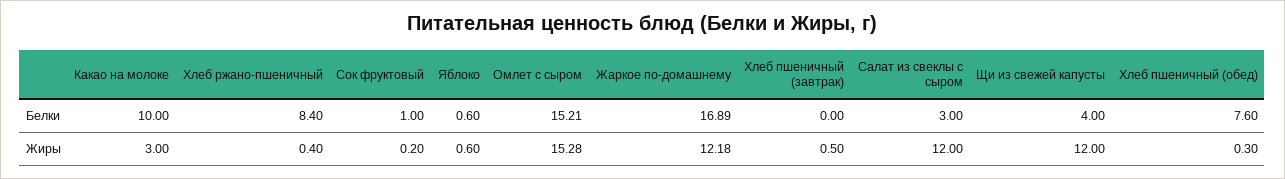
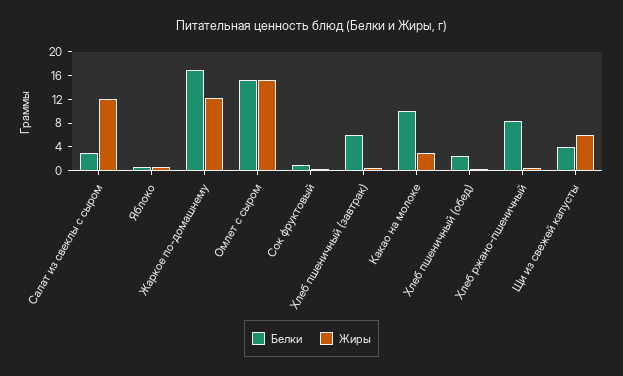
  {
    "Белки": {
      "Какао на молоке": 10,
      "Хлеб ржано-пшеничный": 8.4,
      "Сок фруктовый": 1,
      "Яблоко": 0.6,
      "Омлет с сыром": 15.21,
      "Жаркое по-домашнему": 16.89,
-     "Хлеб пшеничный (завтрак)": 0,
+     "Хлеб пшеничный (завтрак)": 6,
      "Салат из свеклы с сыром": 3,
      "Щи из свежей капусты": 4,
-     "Хлеб пшеничный (обед)": 7.6
+     "Хлеб пшеничный (обед)": 2
    },
    "Жиры": {
      "Какао на молоке": 3,
      "Хлеб ржано-пшеничный": 0.4,
      "Сок фруктовый": 0.2,
      "Яблоко": 0.6,
      "Омлет с сыром": 15.28,
      "Жаркое по-домашнему": 12.18,
      "Хлеб пшеничный (завтрак)": 0.5,
      "Салат из свеклы с сыром": 12,
-     "Щи из свежей капусты": 12,
+     "Щи из свежей капусты": 6,
      "Хлеб пшеничный (обед)": 0.3
    }
  }

